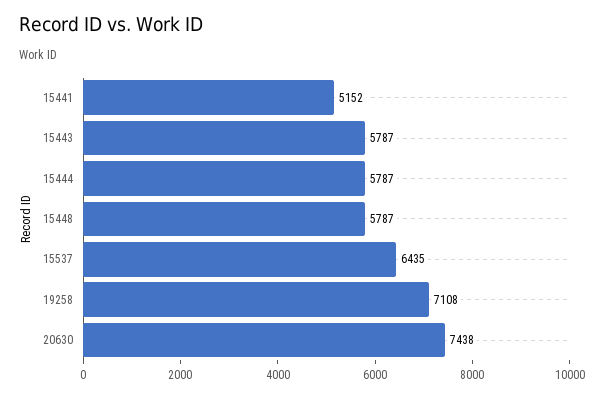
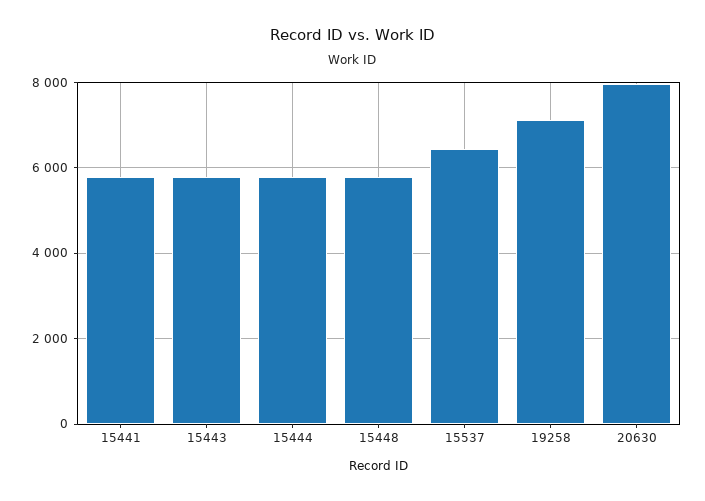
  {
-   "15441": 5152,
+   "15441": 5800,
    "15443": 5787,
    "15444": 5787,
    "15448": 5787,
    "15537": 6435,
    "19258": 7108,
-   "20630": 7438
+   "20630": 8000
  }

